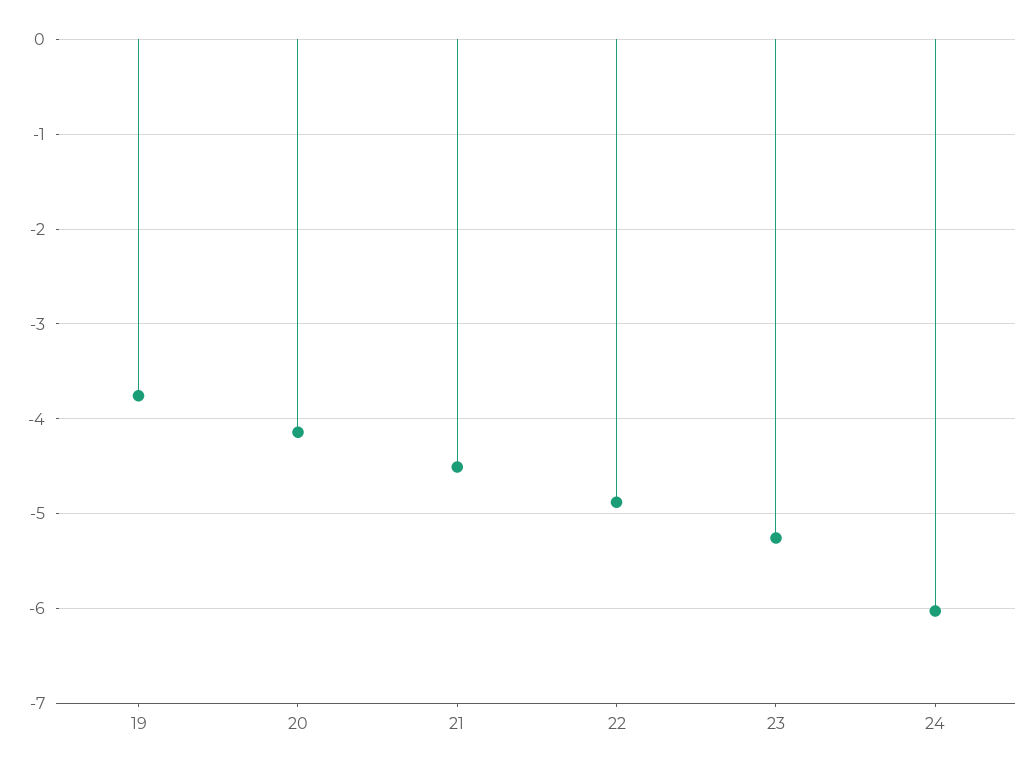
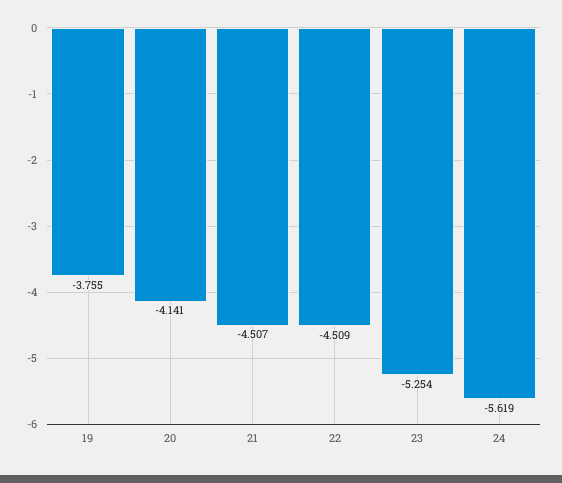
  {
    "19": -3.755,
    "20": -4.141,
    "21": -4.507,
-   "22": -4.9,
+   "22": -4.509,
    "23": -5.254,
-   "24": -6
+   "24": -5.619
  }

